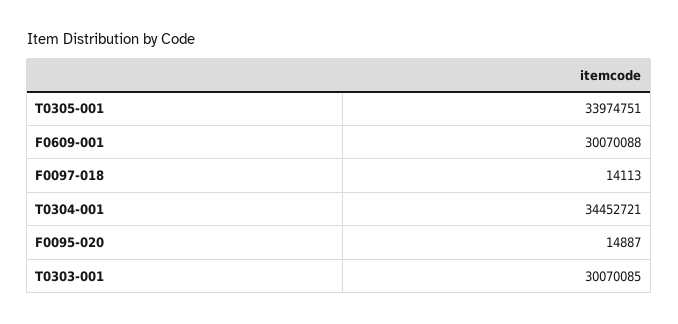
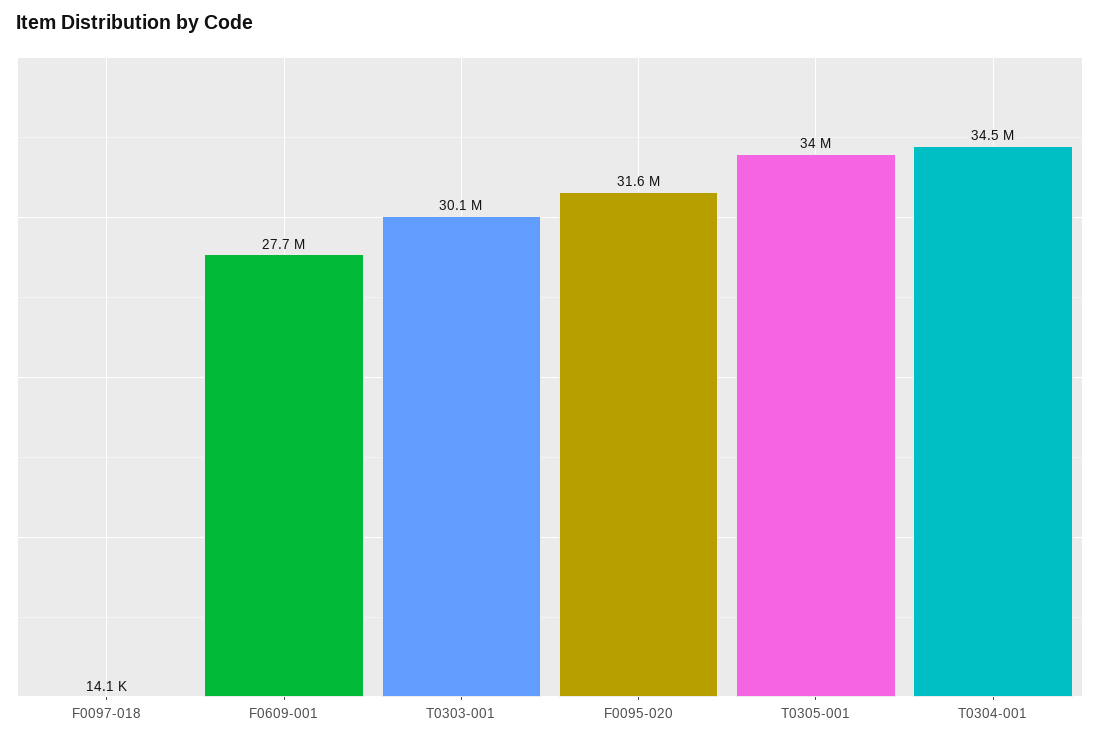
  {
    "T0305-001": 33974751,
-   "F0609-001": 30070088,
+   "F0609-001": 27700000,
    "F0097-018": 14113,
    "T0304-001": 34452721,
-   "F0095-020": 14887,
+   "F0095-020": 31600000,
    "T0303-001": 30070085
  }

